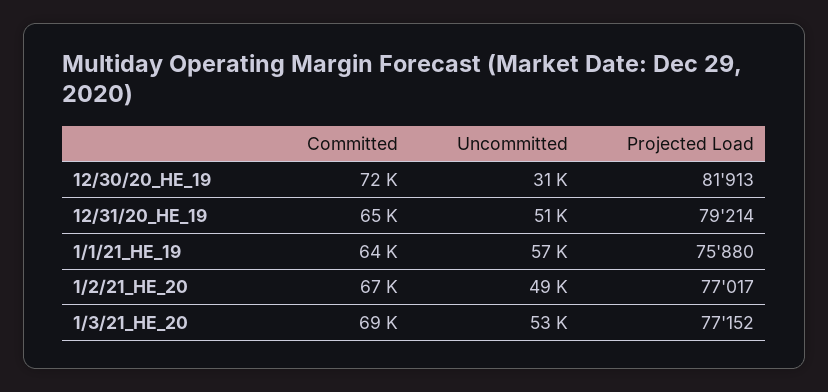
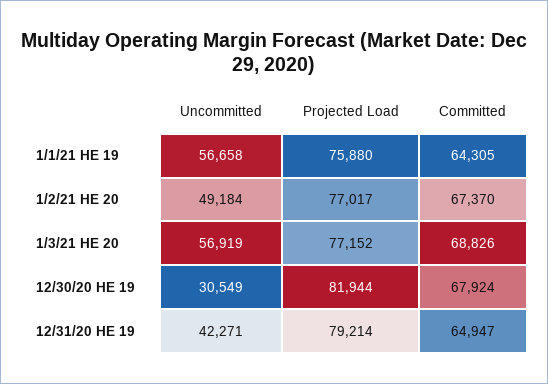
  {
    "Committed": {
-     "12/30/20_HE_19": 72000,
+     "12/30/20_HE_19": 67924,
      "12/31/20_HE_19": 64947,
      "1/1/21_HE_19": 64305,
      "1/2/21_HE_20": 67370,
      "1/3/21_HE_20": 68826
    },
    "Uncommitted": {
      "12/30/20_HE_19": 30549,
-     "12/31/20_HE_19": 51000,
+     "12/31/20_HE_19": 42271,
      "1/1/21_HE_19": 56658,
      "1/2/21_HE_20": 49184,
-     "1/3/21_HE_20": 53000
+     "1/3/21_HE_20": 56919
    },
    "Projected Load": {
-     "12/30/20_HE_19": 81913,
+     "12/30/20_HE_19": 81944,
      "12/31/20_HE_19": 79214,
      "1/1/21_HE_19": 75880,
      "1/2/21_HE_20": 77017,
      "1/3/21_HE_20": 77152
    }
  }

